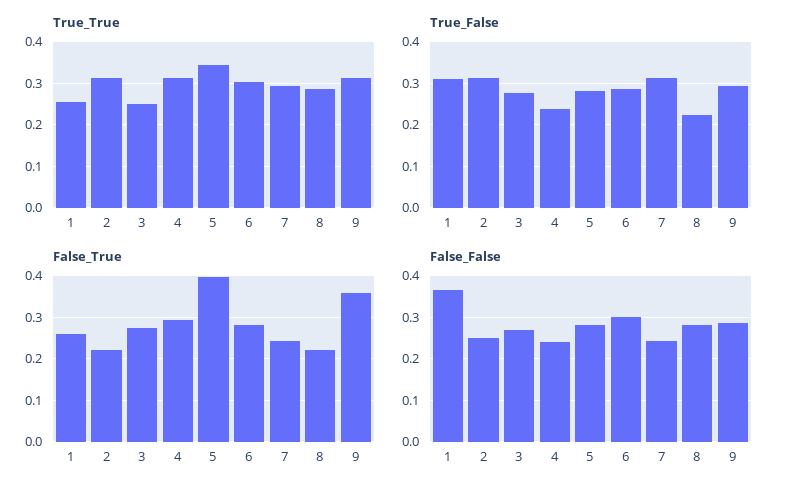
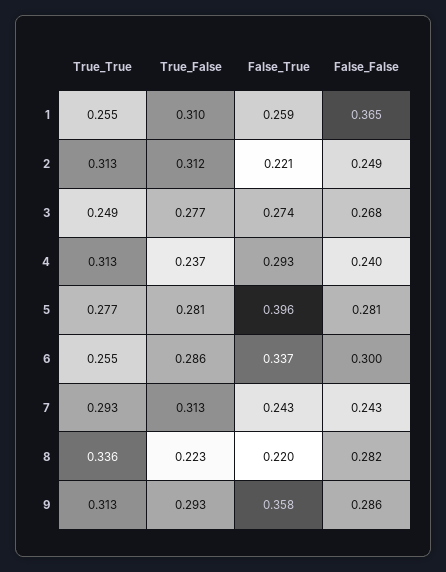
  {
    "True_True": {
      "1": 0.255,
      "2": 0.313,
      "3": 0.249,
      "4": 0.313,
-     "5": 0.34,
+     "5": 0.277,
-     "6": 0.3,
+     "6": 0.255,
      "7": 0.293,
-     "8": 0.28,
+     "8": 0.336,
      "9": 0.313
    },
    "True_False": {
      "1": 0.31,
      "2": 0.312,
      "3": 0.277,
      "4": 0.237,
      "5": 0.281,
      "6": 0.286,
      "7": 0.313,
      "8": 0.223,
      "9": 0.293
    },
    "False_True": {
      "1": 0.259,
      "2": 0.221,
      "3": 0.274,
      "4": 0.293,
      "5": 0.396,
-     "6": 0.28,
+     "6": 0.337,
      "7": 0.243,
      "8": 0.22,
      "9": 0.358
    },
    "False_False": {
      "1": 0.365,
      "2": 0.249,
      "3": 0.268,
      "4": 0.24,
      "5": 0.281,
      "6": 0.3,
      "7": 0.243,
      "8": 0.282,
      "9": 0.286
    }
  }

